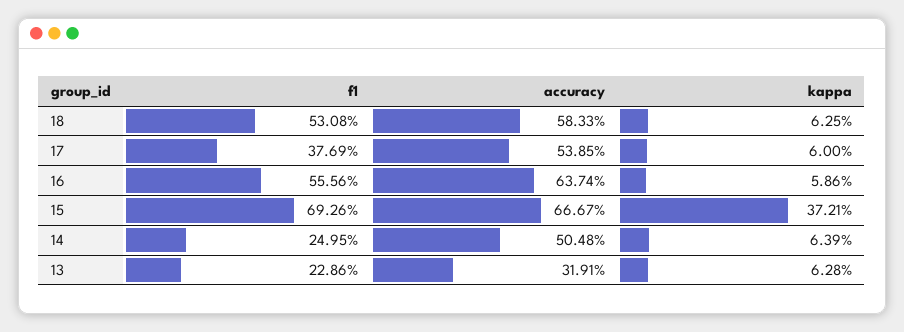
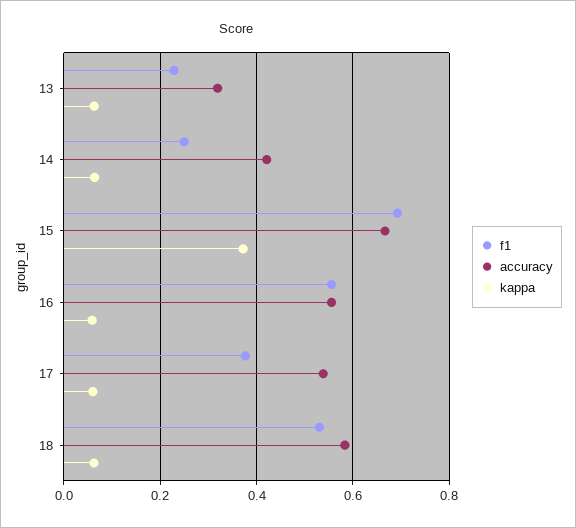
  {
    "f1": {
      "18": 0.5308,
      "17": 0.3769,
      "16": 0.5556,
      "15": 0.6926,
      "14": 0.2495,
      "13": 0.2286
    },
    "accuracy": {
      "18": 0.5833,
      "17": 0.5385,
-     "16": 0.6374,
+     "16": 0.56,
      "15": 0.6667,
-     "14": 0.5048,
+     "14": 0.42,
      "13": 0.3191
    },
    "kappa": {
      "18": 0.0625,
      "17": 0.06,
      "16": 0.0586,
      "15": 0.3721,
      "14": 0.0639,
      "13": 0.0628
    }
  }

